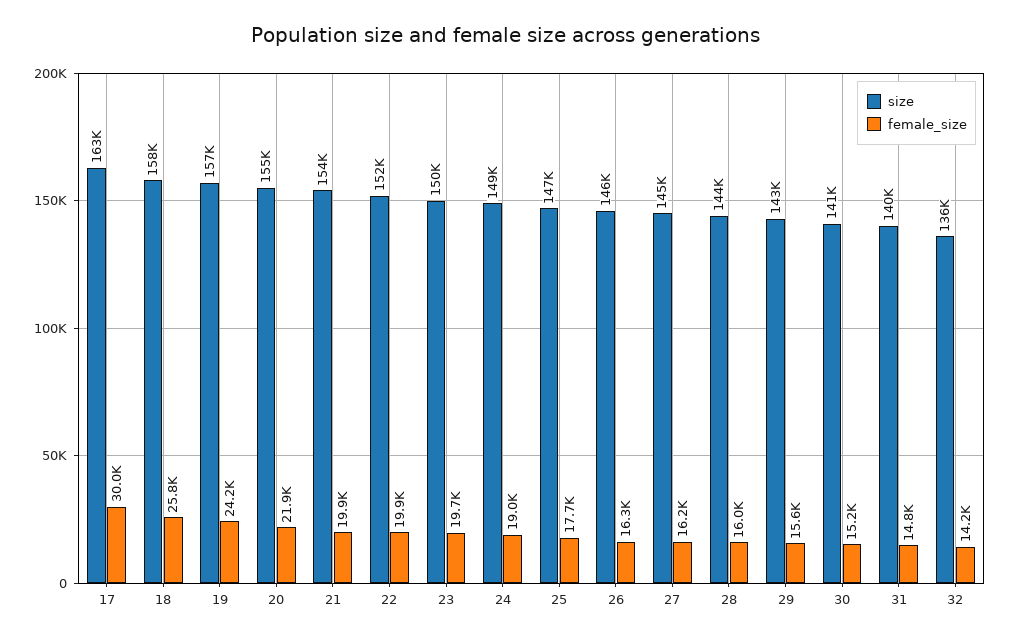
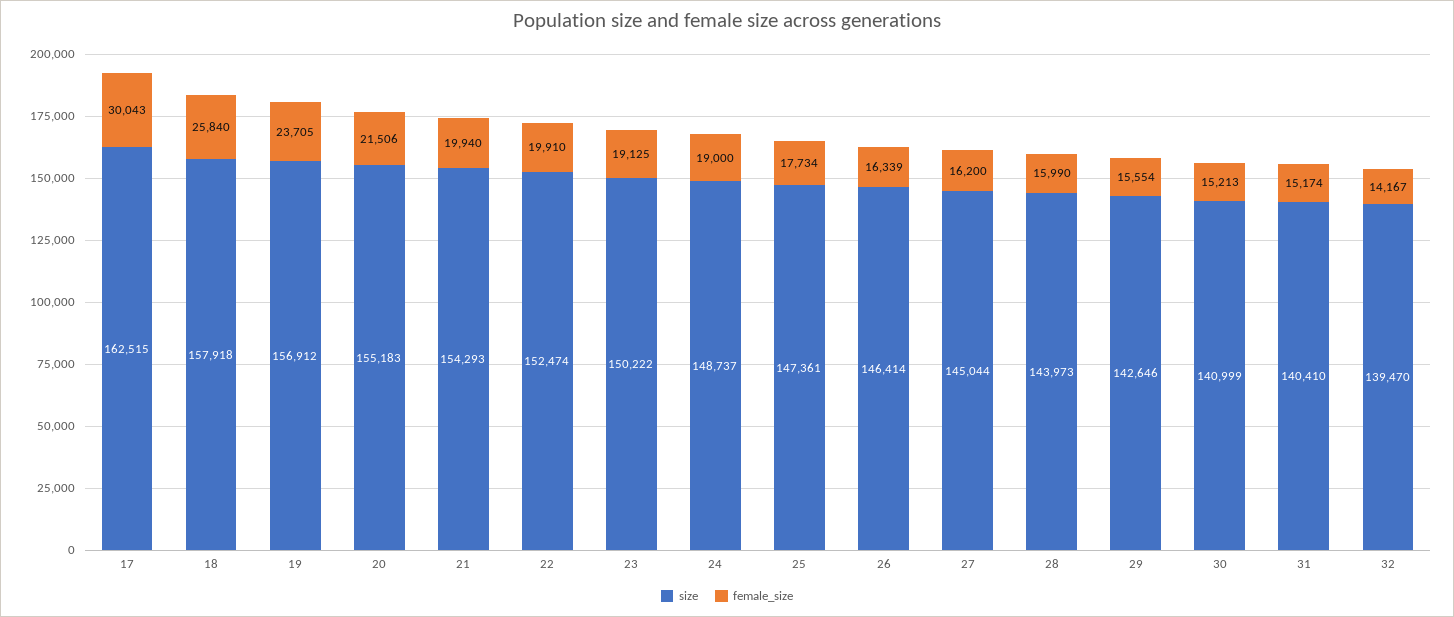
  {
    "size": {
      "17": 162515,
      "18": 157918,
      "19": 156912,
      "20": 155183,
      "21": 154293,
      "22": 152474,
      "23": 150222,
      "24": 148737,
      "25": 147361,
      "26": 146414,
      "27": 145044,
      "28": 143973,
      "29": 142646,
      "30": 140999,
      "31": 140410,
-     "32": 136000
+     "32": 139470
    },
    "female_size": {
      "17": 30043,
      "18": 25840,
-     "19": 24200,
+     "19": 23705,
-     "20": 21900,
+     "20": 21506,
      "21": 19940,
      "22": 19910,
-     "23": 19700,
+     "23": 19125,
      "24": 19000,
      "25": 17734,
      "26": 16339,
      "27": 16200,
      "28": 15990,
      "29": 15554,
      "30": 15213,
-     "31": 14800,
+     "31": 15174,
      "32": 14167
    }
  }

